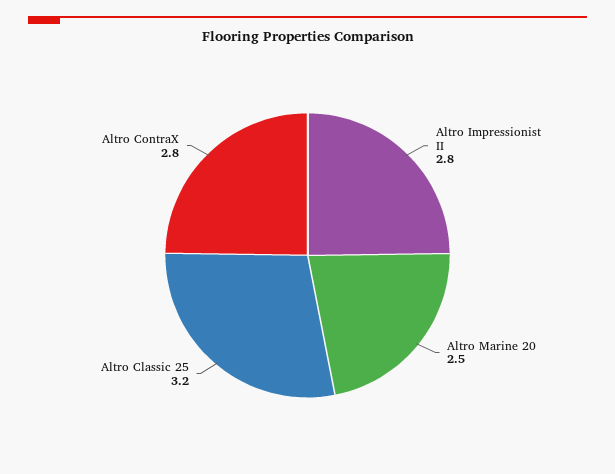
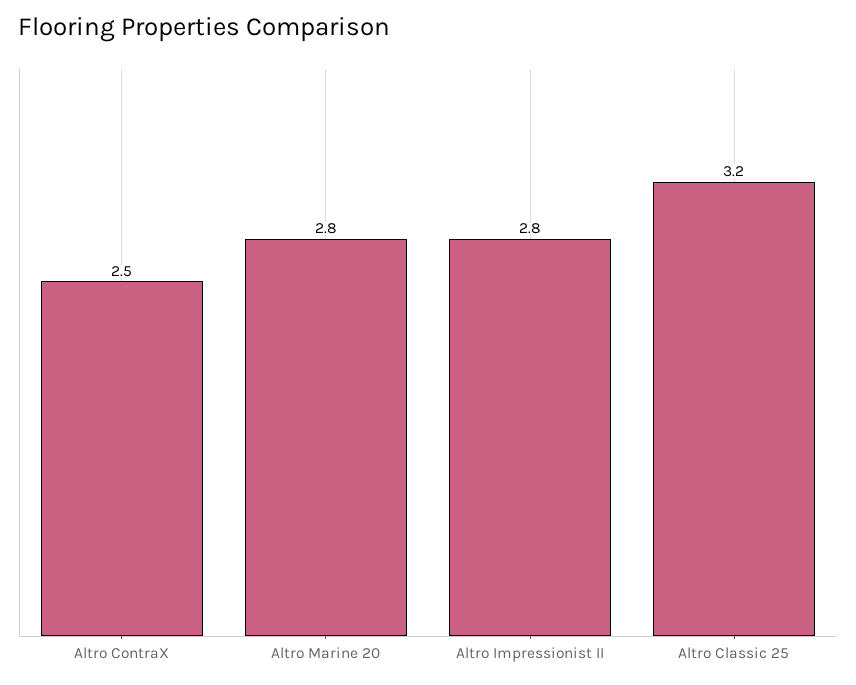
  {
    "Altro Impressionist II": 2.8,
-   "Altro Marine 20": 2.5,
+   "Altro Marine 20": 2.8,
    "Altro Classic 25": 3.2,
-   "Altro ContraX": 2.8
+   "Altro ContraX": 2.5
  }

